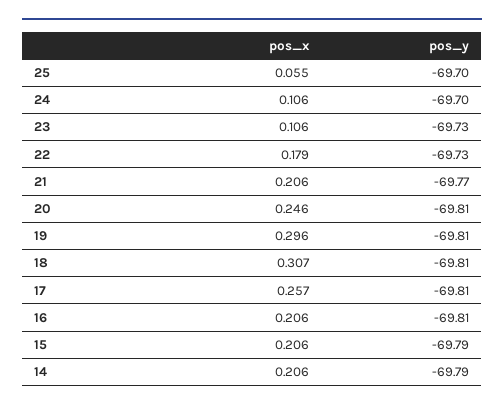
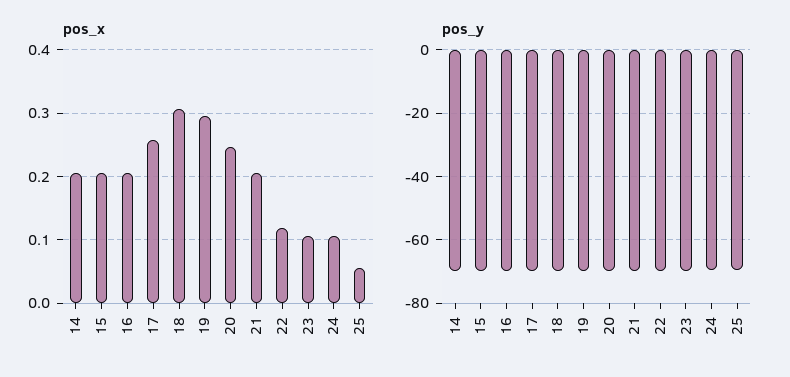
  {
    "pos_x": {
      "25": 0.055,
      "24": 0.106,
      "23": 0.106,
-     "22": 0.179,
+     "22": 0.12,
      "21": 0.206,
      "20": 0.246,
      "19": 0.296,
      "18": 0.307,
      "17": 0.257,
      "16": 0.206,
      "15": 0.206,
      "14": 0.206
    },
    "pos_y": {
      "25": -69.7,
      "24": -69.7,
      "23": -69.73,
      "22": -69.73,
      "21": -69.77,
      "20": -69.81,
      "19": -69.81,
      "18": -69.81,
      "17": -69.81,
      "16": -69.81,
      "15": -69.79,
      "14": -69.79
    }
  }

